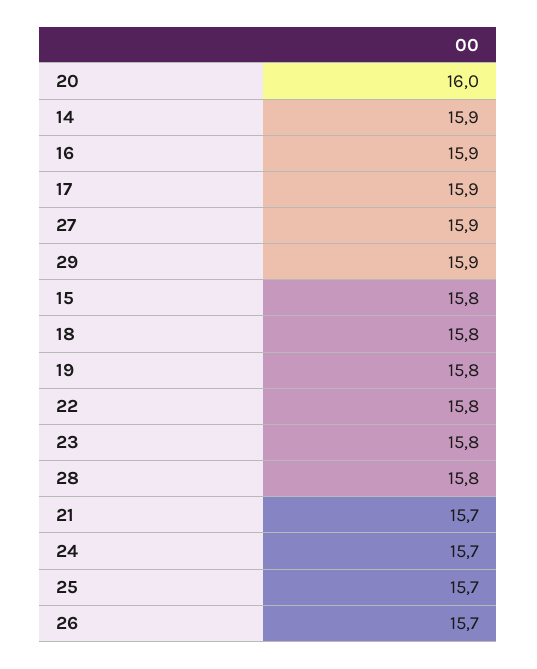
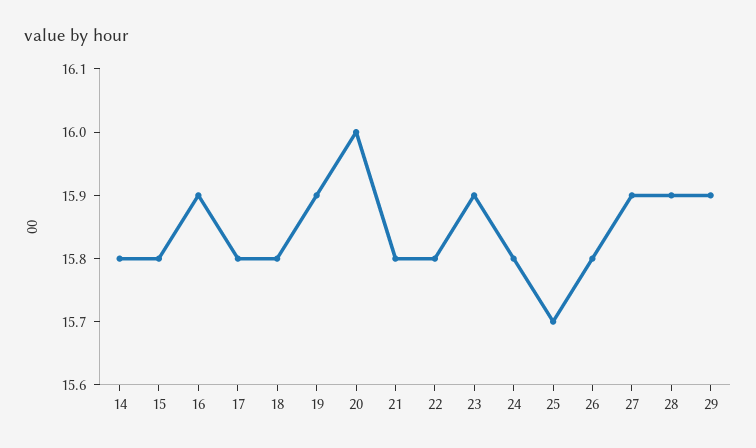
  {
    "20": 16,
-   "14": 15.9,
+   "14": 15.8,
    "16": 15.9,
-   "17": 15.9,
+   "17": 15.8,
    "27": 15.9,
    "29": 15.9,
    "15": 15.8,
    "18": 15.8,
-   "19": 15.8,
+   "19": 15.9,
    "22": 15.8,
-   "23": 15.8,
+   "23": 15.9,
-   "28": 15.8,
+   "28": 15.9,
-   "21": 15.7,
+   "21": 15.8,
-   "24": 15.7,
+   "24": 15.8,
    "25": 15.7,
-   "26": 15.7
+   "26": 15.8
  }

